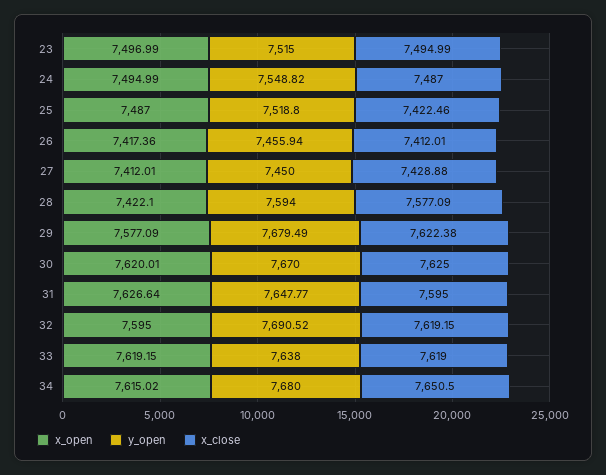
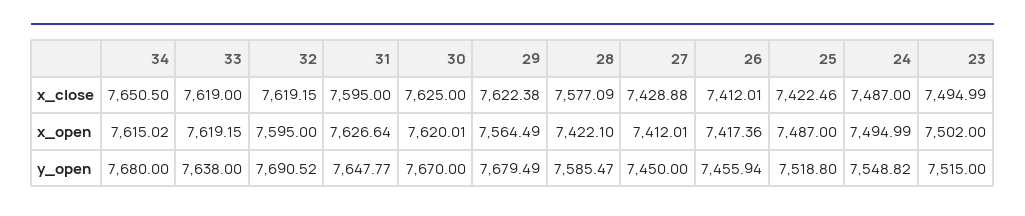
  {
    "x_open": {
-     "23": 7496.99,
+     "23": 7502,
      "24": 7494.99,
      "25": 7487,
      "26": 7417.36,
      "27": 7412.01,
      "28": 7422.1,
-     "29": 7577.09,
+     "29": 7564.49,
      "30": 7620.01,
      "31": 7626.64,
      "32": 7595,
      "33": 7619.15,
      "34": 7615.02
    },
    "y_open": {
      "23": 7515,
      "24": 7548.82,
      "25": 7518.8,
      "26": 7455.94,
      "27": 7450,
-     "28": 7594,
+     "28": 7585.47,
      "29": 7679.49,
      "30": 7670,
      "31": 7647.77,
      "32": 7690.52,
      "33": 7638,
      "34": 7680
    },
    "x_close": {
      "23": 7494.99,
      "24": 7487,
      "25": 7422.46,
      "26": 7412.01,
      "27": 7428.88,
      "28": 7577.09,
      "29": 7622.38,
      "30": 7625,
      "31": 7595,
      "32": 7619.15,
      "33": 7619,
      "34": 7650.5
    }
  }

